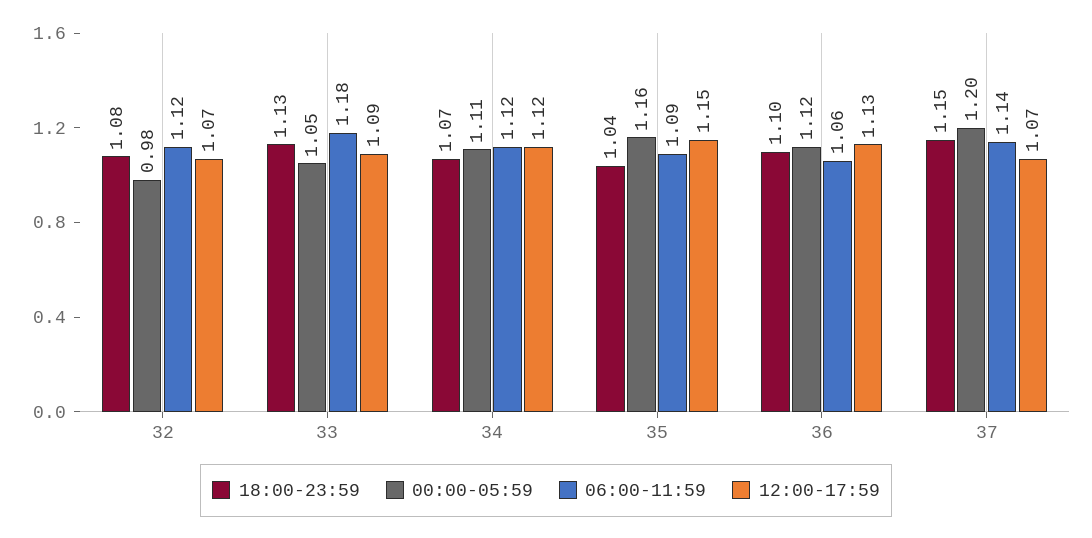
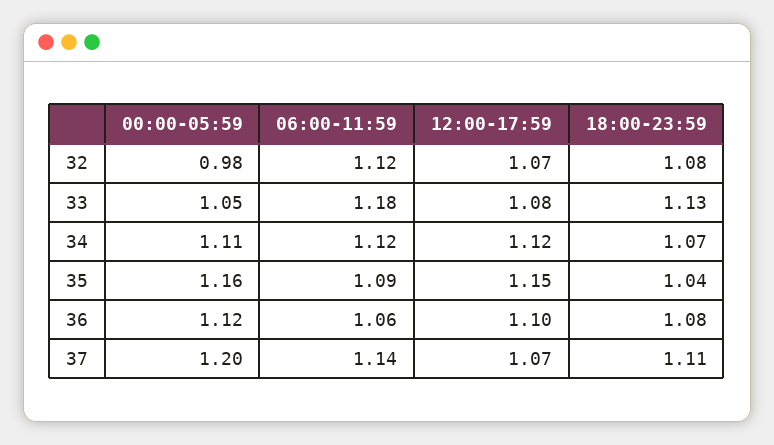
  {
    "18:00-23:59": {
      "32": 1.08,
      "33": 1.13,
      "34": 1.07,
      "35": 1.04,
-     "36": 1.1,
+     "36": 1.08,
-     "37": 1.15
+     "37": 1.11
    },
    "00:00-05:59": {
      "32": 0.98,
      "33": 1.05,
      "34": 1.11,
      "35": 1.16,
      "36": 1.12,
      "37": 1.2
    },
    "06:00-11:59": {
      "32": 1.12,
      "33": 1.18,
      "34": 1.12,
      "35": 1.09,
      "36": 1.06,
      "37": 1.14
    },
    "12:00-17:59": {
      "32": 1.07,
-     "33": 1.09,
+     "33": 1.08,
      "34": 1.12,
      "35": 1.15,
-     "36": 1.13,
+     "36": 1.1,
      "37": 1.07
    }
  }

